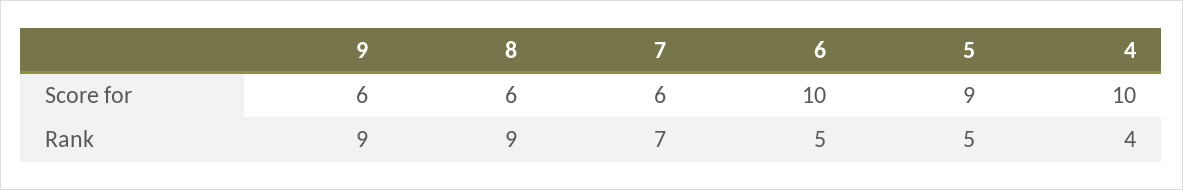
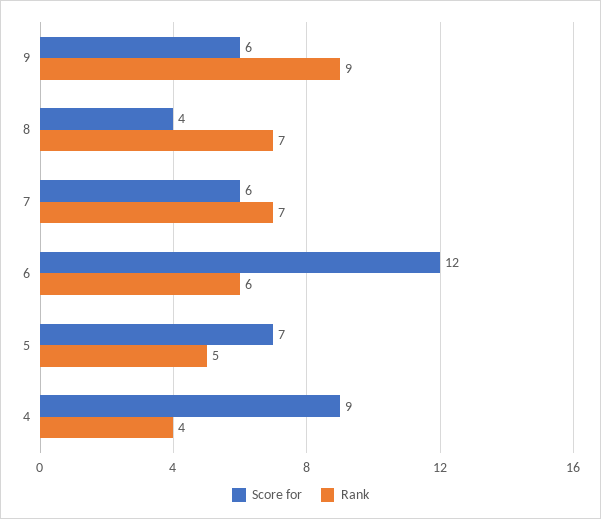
  {
    "Score for": {
      "9": 6,
-     "8": 6,
+     "8": 4,
      "7": 6,
-     "6": 10,
+     "6": 12,
-     "5": 9,
+     "5": 7,
-     "4": 10
+     "4": 9
    },
    "Rank": {
      "9": 9,
-     "8": 9,
+     "8": 7,
      "7": 7,
-     "6": 5,
+     "6": 6,
      "5": 5,
      "4": 4
    }
  }

